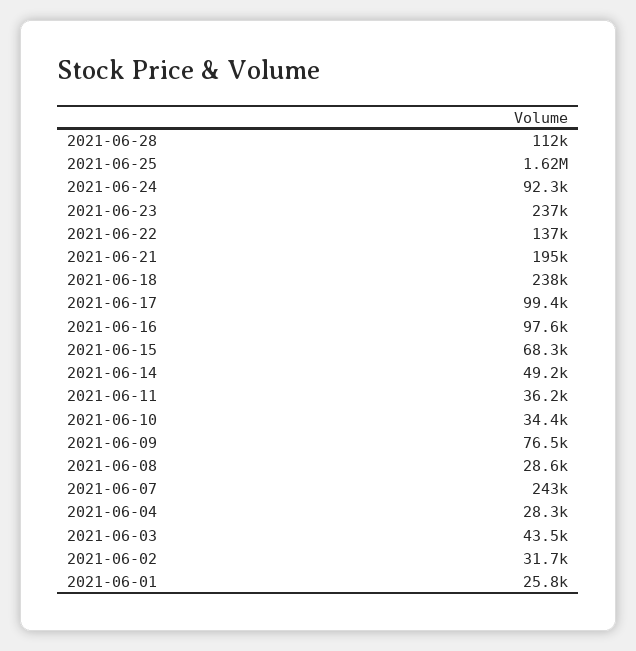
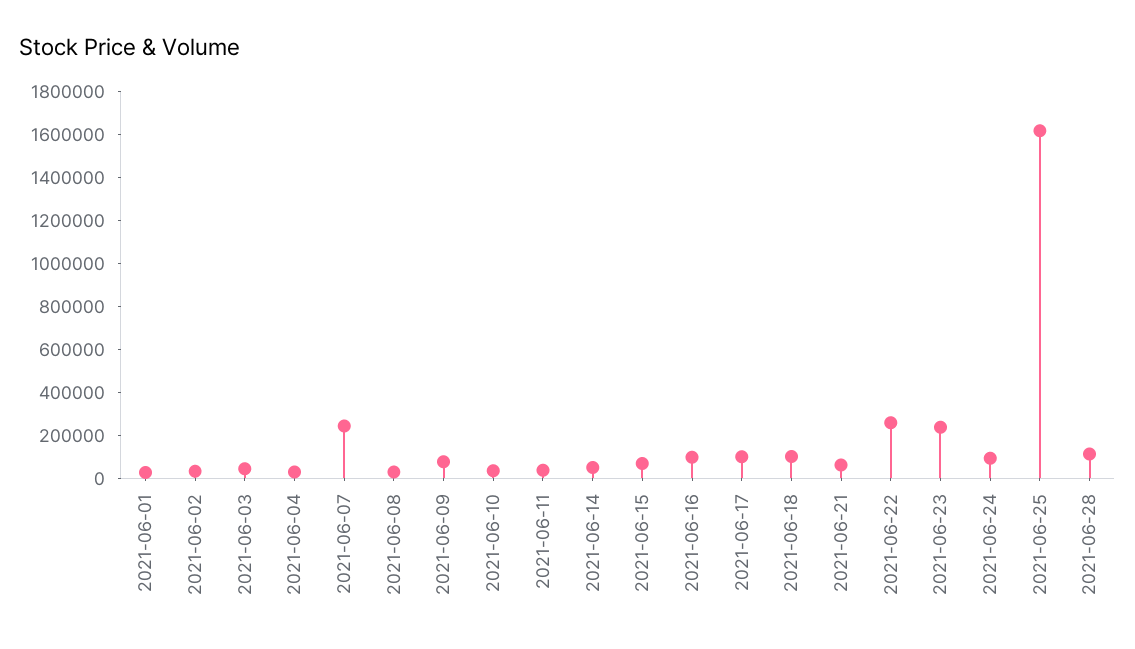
  {
    "2021-06-28": 112000,
    "2021-06-25": 1620000,
    "2021-06-24": 92300,
    "2021-06-23": 237000,
-   "2021-06-22": 137000,
+   "2021-06-22": 250000,
-   "2021-06-21": 195000,
+   "2021-06-21": 50000,
-   "2021-06-18": 238000,
+   "2021-06-18": 100000,
    "2021-06-17": 99400,
    "2021-06-16": 97600,
    "2021-06-15": 68300,
    "2021-06-14": 49200,
    "2021-06-11": 36200,
    "2021-06-10": 34400,
    "2021-06-09": 76500,
    "2021-06-08": 28600,
    "2021-06-07": 243000,
    "2021-06-04": 28300,
    "2021-06-03": 43500,
    "2021-06-02": 31700,
    "2021-06-01": 25800
  }

